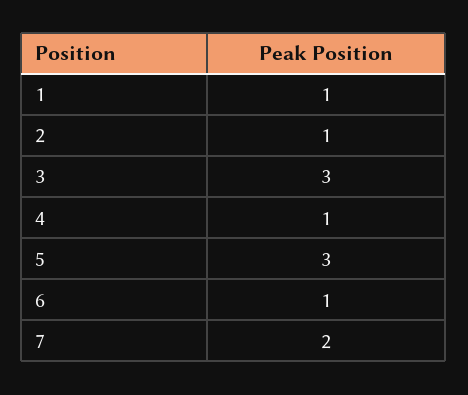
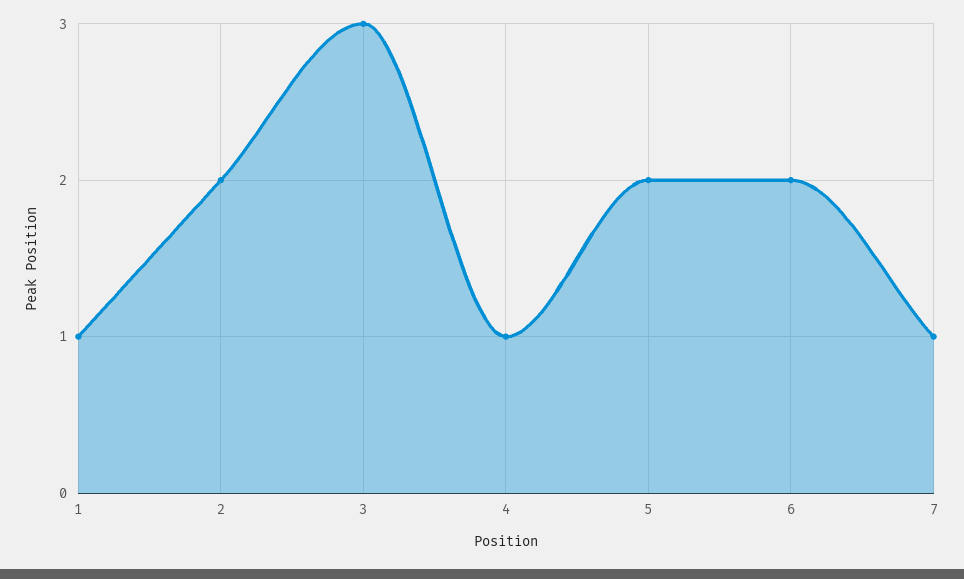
  {
    "1": 1,
-   "2": 1,
+   "2": 2,
    "3": 3,
    "4": 1,
-   "5": 3,
+   "5": 2,
-   "6": 1,
+   "6": 2,
-   "7": 2
+   "7": 1
  }

